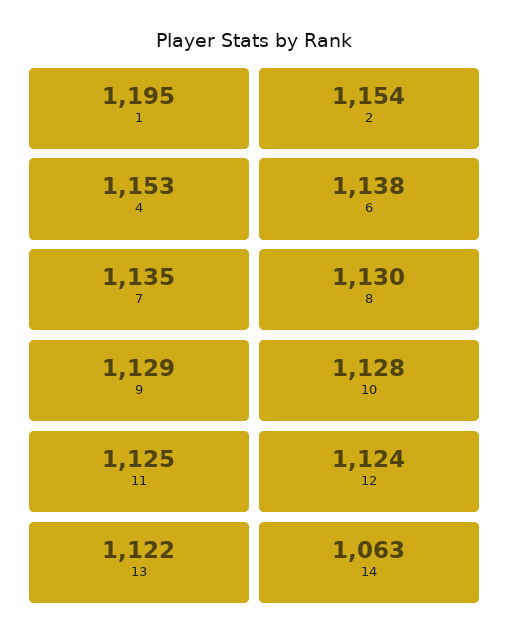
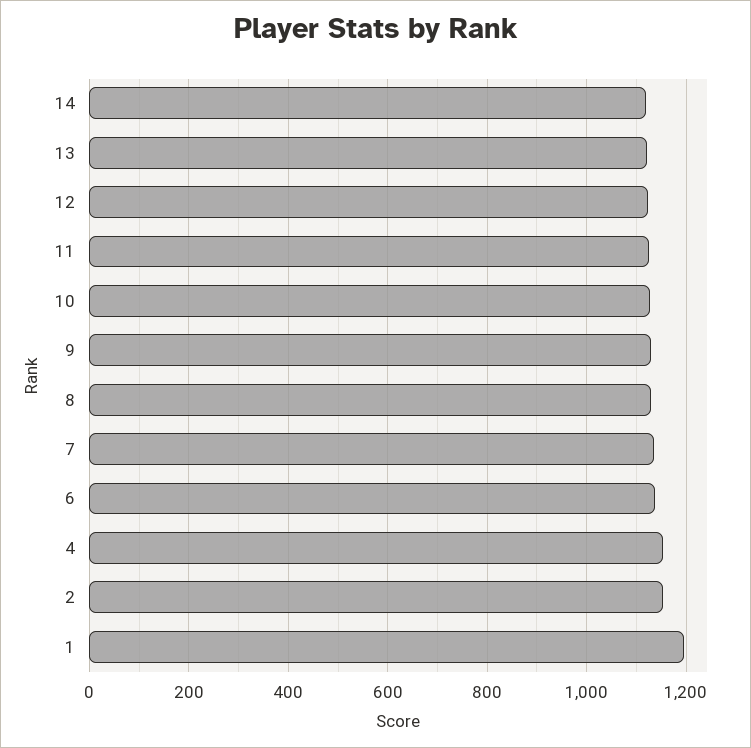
  {
    "1": 1195,
    "2": 1154,
    "4": 1153,
    "6": 1138,
    "7": 1135,
    "8": 1130,
    "9": 1129,
    "10": 1128,
    "11": 1125,
    "12": 1124,
    "13": 1122,
-   "14": 1063
+   "14": 1120
  }

